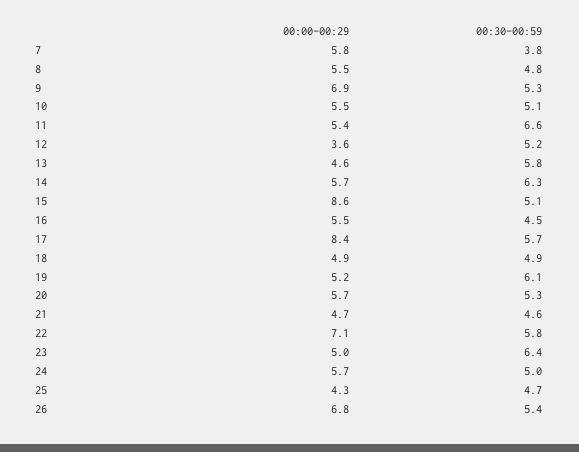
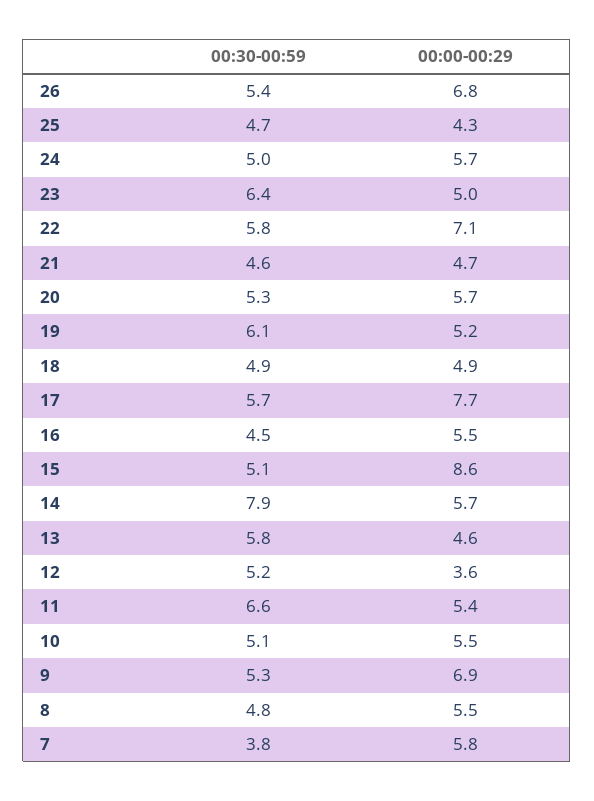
  {
    "00:00-00:29": {
      "7": 5.8,
      "8": 5.5,
      "9": 6.9,
      "10": 5.5,
      "11": 5.4,
      "12": 3.6,
      "13": 4.6,
      "14": 5.7,
      "15": 8.6,
      "16": 5.5,
-     "17": 8.4,
+     "17": 7.7,
      "18": 4.9,
      "19": 5.2,
      "20": 5.7,
      "21": 4.7,
      "22": 7.1,
      "23": 5,
      "24": 5.7,
      "25": 4.3,
      "26": 6.8
    },
    "00:30-00:59": {
      "7": 3.8,
      "8": 4.8,
      "9": 5.3,
      "10": 5.1,
      "11": 6.6,
      "12": 5.2,
      "13": 5.8,
-     "14": 6.3,
+     "14": 7.9,
      "15": 5.1,
      "16": 4.5,
      "17": 5.7,
      "18": 4.9,
      "19": 6.1,
      "20": 5.3,
      "21": 4.6,
      "22": 5.8,
      "23": 6.4,
      "24": 5,
      "25": 4.7,
      "26": 5.4
    }
  }

